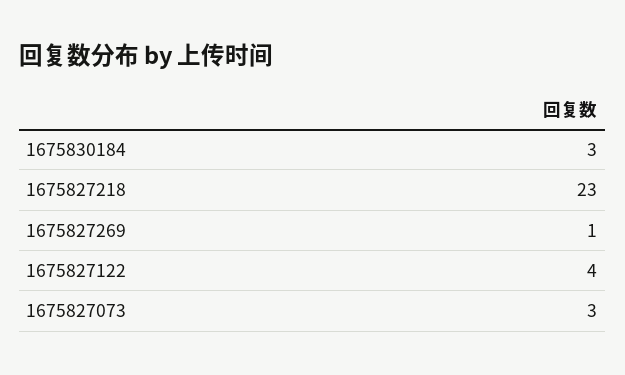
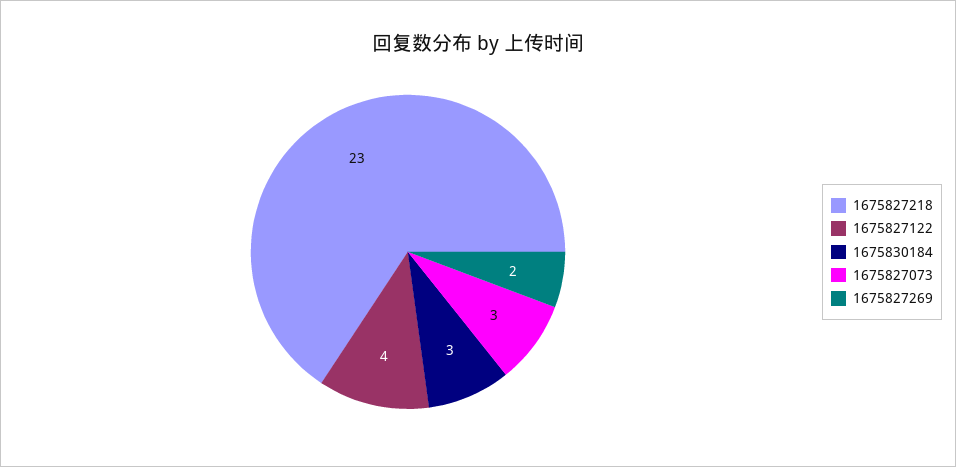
  {
    "1675830184": 3,
    "1675827218": 23,
-   "1675827269": 1,
+   "1675827269": 2,
    "1675827122": 4,
    "1675827073": 3
  }

